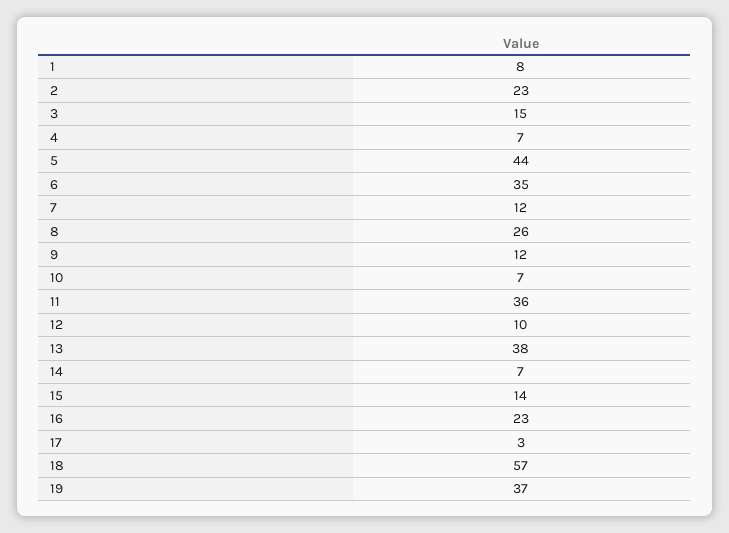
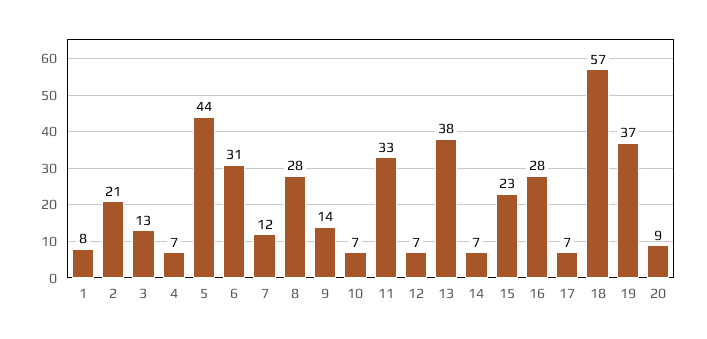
  {
    "1": 8,
-   "2": 23,
+   "2": 21,
-   "3": 15,
+   "3": 13,
    "4": 7,
    "5": 44,
-   "6": 35,
+   "6": 31,
    "7": 12,
-   "8": 26,
+   "8": 28,
-   "9": 12,
+   "9": 14,
    "10": 7,
-   "11": 36,
+   "11": 33,
-   "12": 10,
+   "12": 7,
    "13": 38,
    "14": 7,
-   "15": 14,
+   "15": 23,
-   "16": 23,
+   "16": 28,
-   "17": 3,
+   "17": 7,
    "18": 57,
-   "19": 37
+   "19": 37,
+   "20": 9
  }

